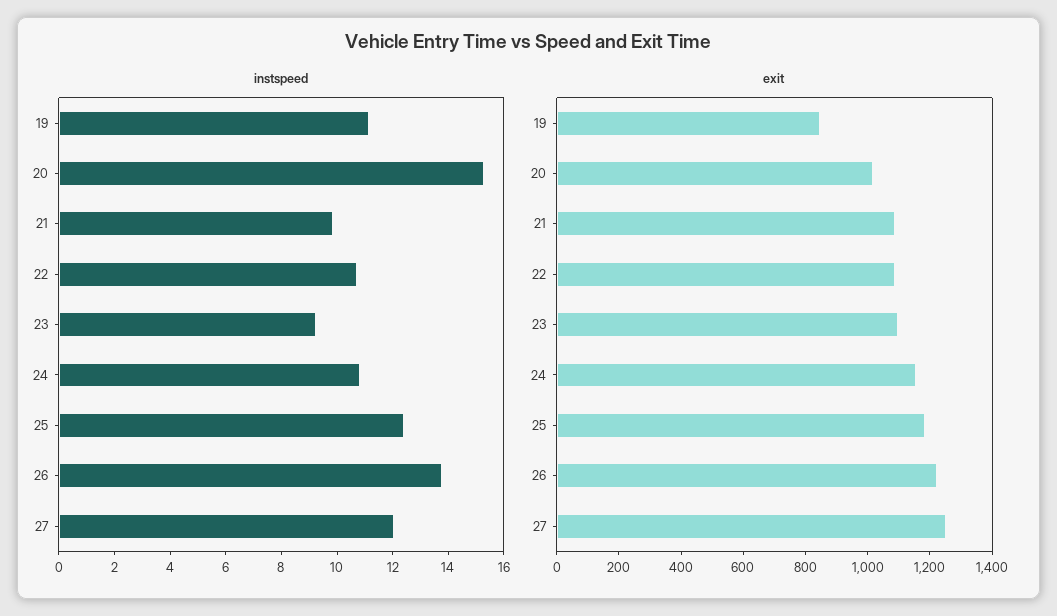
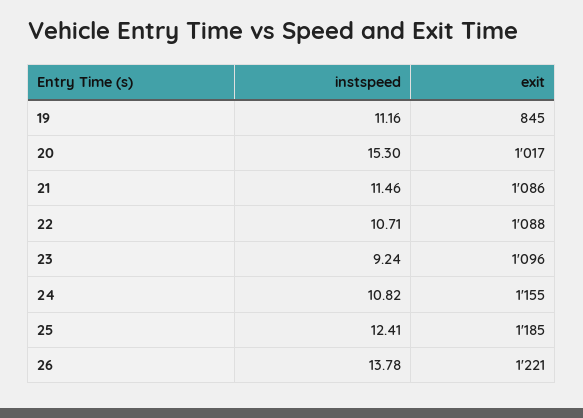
  {
    "instspeed": {
      "19": 11.16,
      "20": 15.3,
-     "21": 10,
+     "21": 11.46,
      "22": 10.71,
      "23": 9.24,
      "24": 10.82,
      "25": 12.41,
-     "26": 13.78,
+     "26": 13.78
-     "27": 12
    },
    "exit": {
      "19": 845,
      "20": 1017,
      "21": 1086,
      "22": 1088,
      "23": 1096,
      "24": 1155,
      "25": 1185,
-     "26": 1221,
+     "26": 1221
-     "27": 1250
    }
  }

